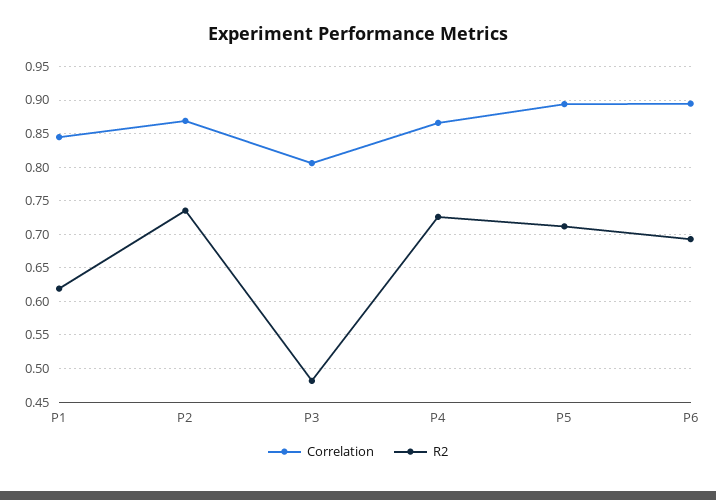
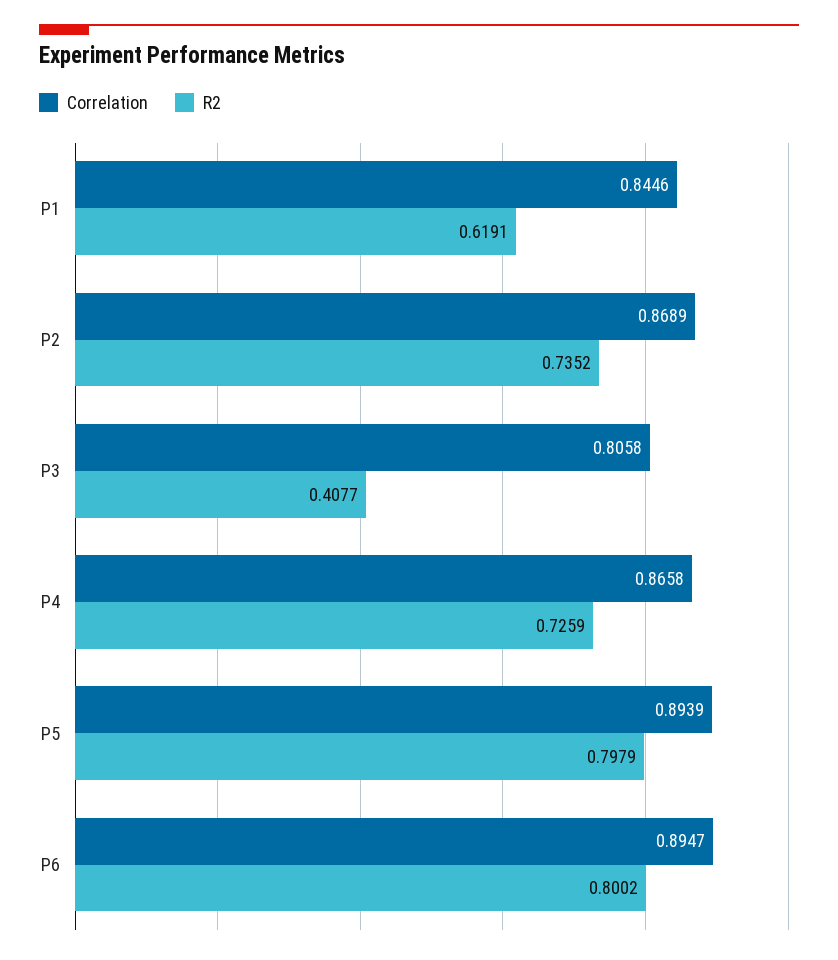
  {
    "Correlation": {
      "P1": 0.8446,
      "P2": 0.8689,
      "P3": 0.8058,
      "P4": 0.8658,
      "P5": 0.8939,
      "P6": 0.8947
    },
    "R2": {
      "P1": 0.6191,
      "P2": 0.7352,
-     "P3": 0.48,
+     "P3": 0.4077,
      "P4": 0.7259,
-     "P5": 0.71,
+     "P5": 0.7979,
-     "P6": 0.69
+     "P6": 0.8002
    }
  }

